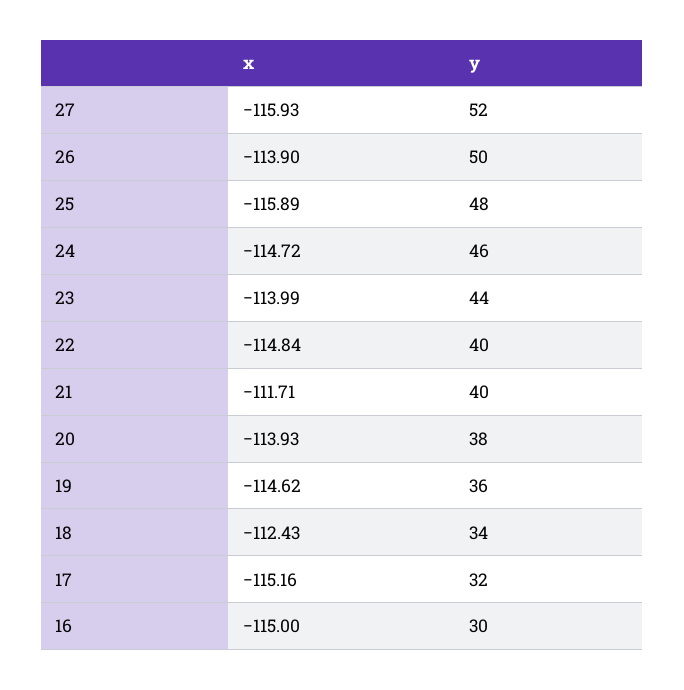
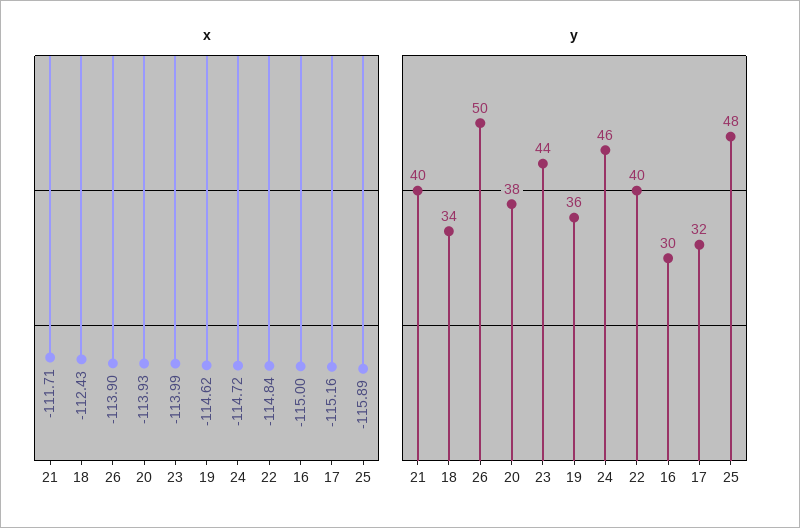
  {
    "x": {
-     "27": -115.93,
      "26": -113.9,
      "25": -115.89,
      "24": -114.72,
      "23": -113.99,
      "22": -114.84,
      "21": -111.71,
      "20": -113.93,
      "19": -114.62,
      "18": -112.43,
      "17": -115.16,
      "16": -115
    },
    "y": {
-     "27": 52,
      "26": 50,
      "25": 48,
      "24": 46,
      "23": 44,
      "22": 40,
      "21": 40,
      "20": 38,
      "19": 36,
      "18": 34,
      "17": 32,
      "16": 30
    }
  }

